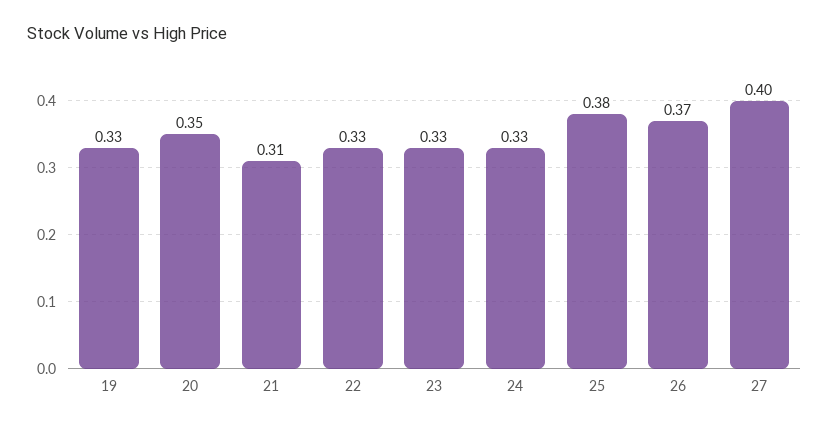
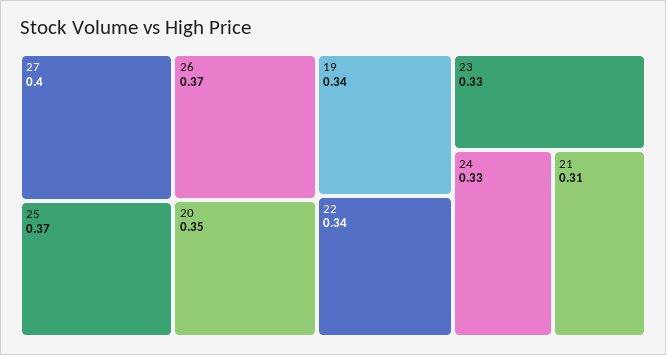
  {
-   "19": 0.33,
+   "19": 0.34,
    "20": 0.35,
    "21": 0.31,
-   "22": 0.33,
+   "22": 0.34,
    "23": 0.33,
    "24": 0.33,
-   "25": 0.38,
+   "25": 0.37,
    "26": 0.37,
    "27": 0.4
  }

